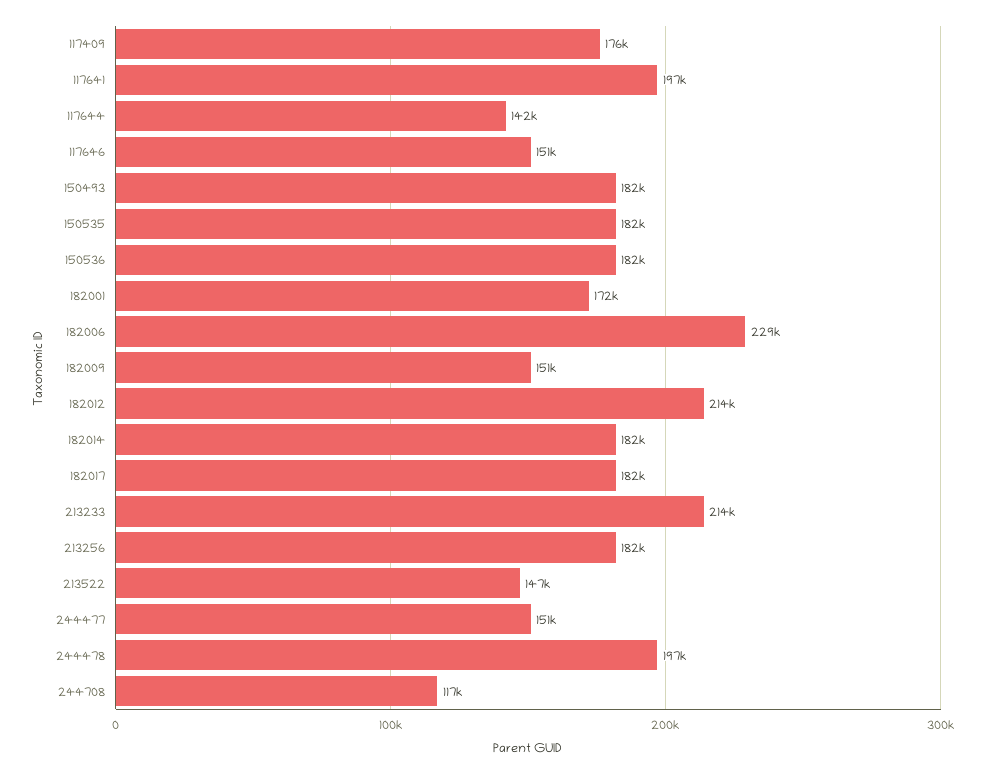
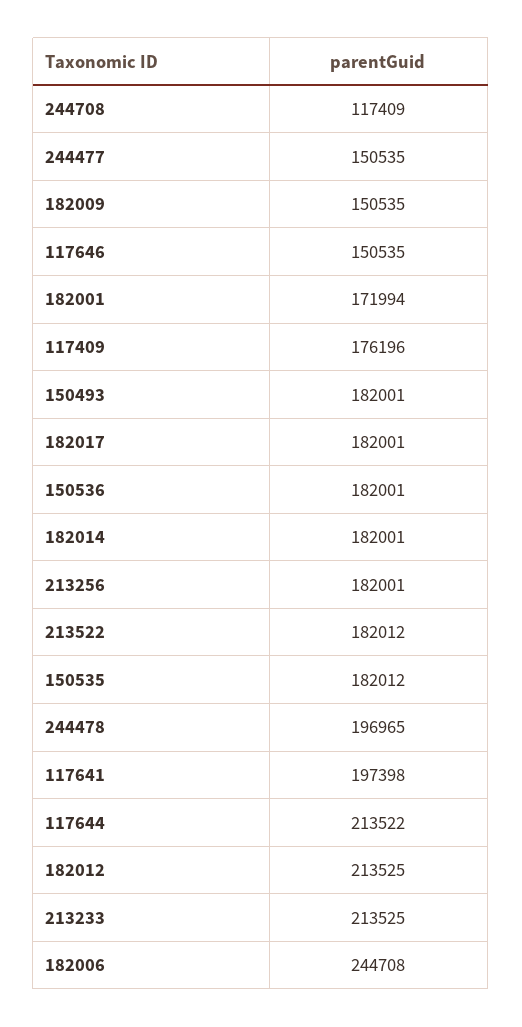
  {
    "117409": 176196,
    "117641": 197398,
-   "117644": 142000,
+   "117644": 213522,
    "117646": 150535,
    "150493": 182001,
    "150535": 182012,
    "150536": 182001,
    "182001": 171994,
-   "182006": 229000,
+   "182006": 244708,
    "182009": 150535,
    "182012": 213525,
    "182014": 182001,
    "182017": 182001,
    "213233": 213525,
    "213256": 182001,
-   "213522": 147000,
+   "213522": 182012,
    "244477": 150535,
    "244478": 196965,
    "244708": 117409
  }

